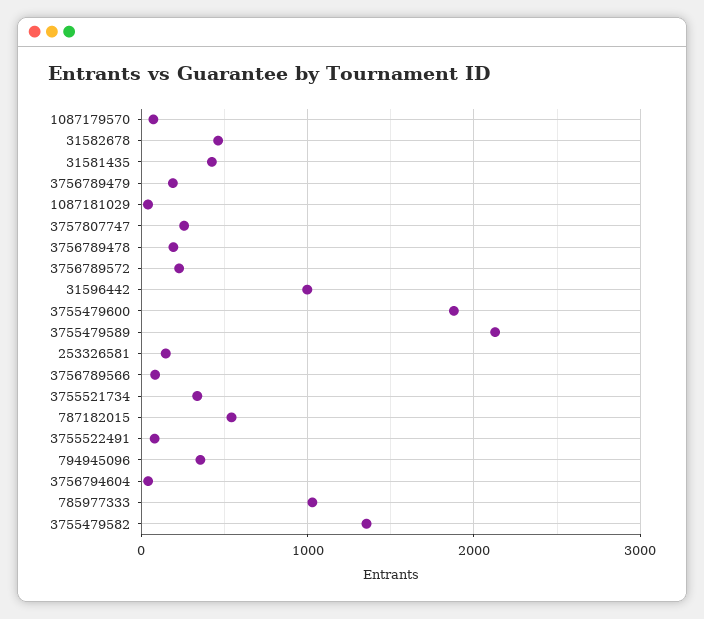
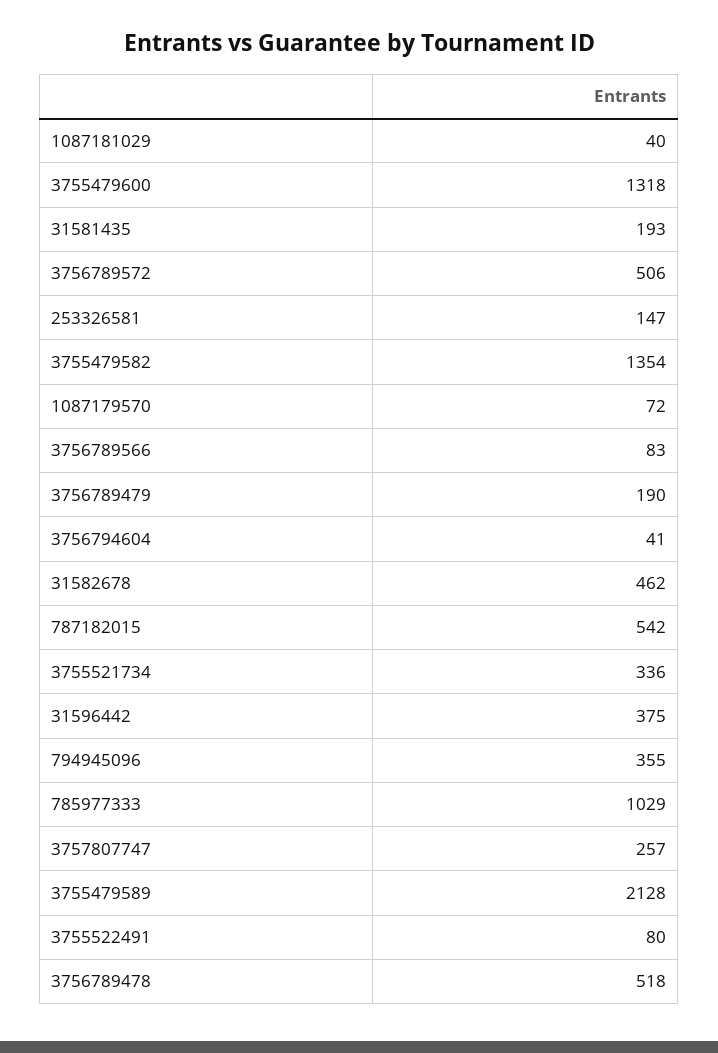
  {
    "1087179570": 72,
    "31582678": 462,
-   "31581435": 400,
+   "31581435": 193,
    "3756789479": 190,
    "1087181029": 40,
    "3757807747": 257,
-   "3756789478": 200,
+   "3756789478": 518,
-   "3756789572": 200,
+   "3756789572": 506,
-   "31596442": 1000,
+   "31596442": 375,
-   "3755479600": 1900,
+   "3755479600": 1318,
    "3755479589": 2128,
    "253326581": 147,
    "3756789566": 83,
    "3755521734": 336,
    "787182015": 542,
    "3755522491": 80,
    "794945096": 355,
    "3756794604": 41,
    "785977333": 1029,
    "3755479582": 1354
  }

